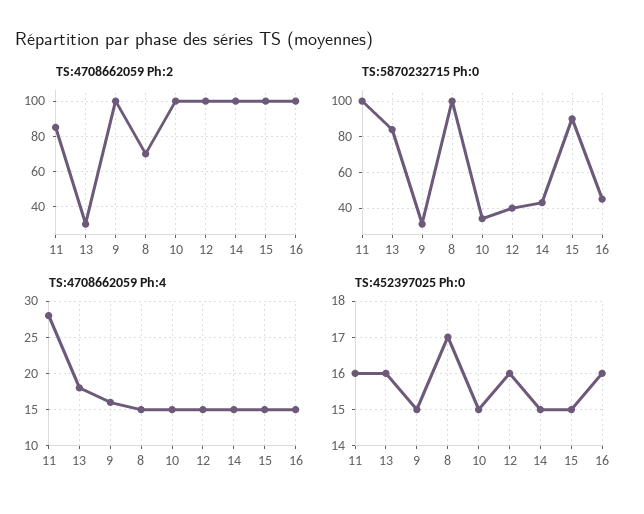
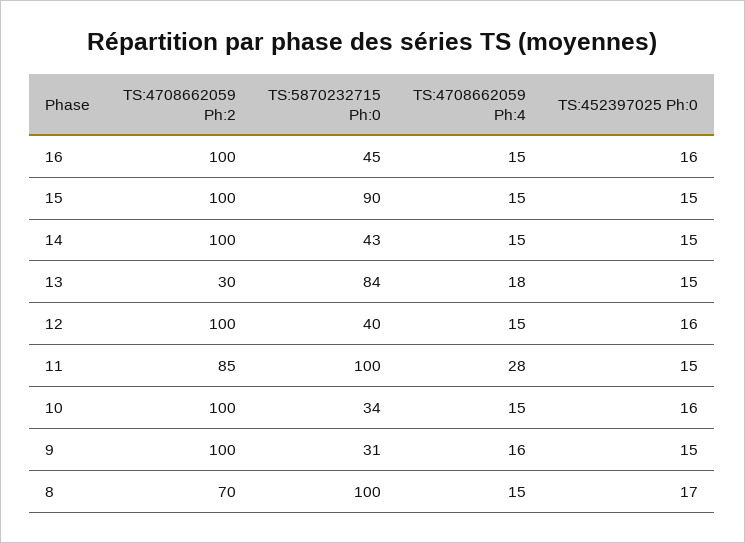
  {
    "TS:4708662059 Ph:2": {
      "11": 85,
      "13": 30,
      "9": 100,
      "8": 70,
      "10": 100,
      "12": 100,
      "14": 100,
      "15": 100,
      "16": 100
    },
    "TS:5870232715 Ph:0": {
      "11": 100,
      "13": 84,
      "9": 31,
      "8": 100,
      "10": 34,
      "12": 40,
      "14": 43,
      "15": 90,
      "16": 45
    },
    "TS:4708662059 Ph:4": {
      "11": 28,
      "13": 18,
      "9": 16,
      "8": 15,
      "10": 15,
      "12": 15,
      "14": 15,
      "15": 15,
      "16": 15
    },
    "TS:452397025 Ph:0": {
-     "11": 16,
+     "11": 15,
-     "13": 16,
+     "13": 15,
      "9": 15,
      "8": 17,
-     "10": 15,
+     "10": 16,
      "12": 16,
      "14": 15,
      "15": 15,
      "16": 16
    }
  }

